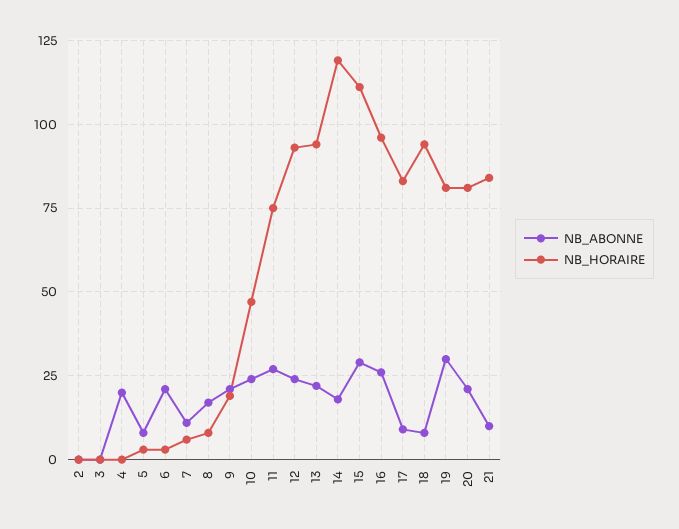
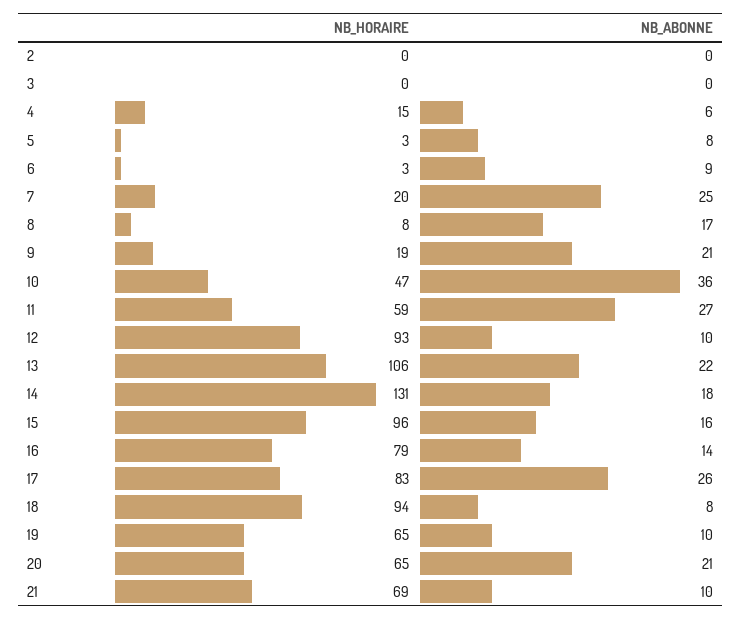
  {
    "NB_ABONNE": {
      "2": 0,
      "3": 0,
-     "4": 20,
+     "4": 6,
      "5": 8,
-     "6": 20,
+     "6": 9,
-     "7": 10,
+     "7": 25,
      "8": 17,
      "9": 21,
-     "10": 25,
+     "10": 36,
      "11": 27,
-     "12": 25,
+     "12": 10,
      "13": 22,
      "14": 18,
-     "15": 30,
+     "15": 16,
-     "16": 25,
+     "16": 14,
-     "17": 10,
+     "17": 26,
      "18": 8,
-     "19": 30,
+     "19": 10,
      "20": 21,
      "21": 10
    },
    "NB_HORAIRE": {
      "2": 0,
      "3": 0,
-     "4": 0,
+     "4": 15,
      "5": 3,
      "6": 3,
-     "7": 5,
+     "7": 20,
      "8": 8,
      "9": 19,
      "10": 47,
-     "11": 75,
+     "11": 59,
      "12": 93,
-     "13": 95,
+     "13": 106,
-     "14": 120,
+     "14": 131,
-     "15": 110,
+     "15": 96,
-     "16": 95,
+     "16": 79,
      "17": 83,
      "18": 94,
-     "19": 80,
+     "19": 65,
-     "20": 80,
+     "20": 65,
-     "21": 85
+     "21": 69
    }
  }

